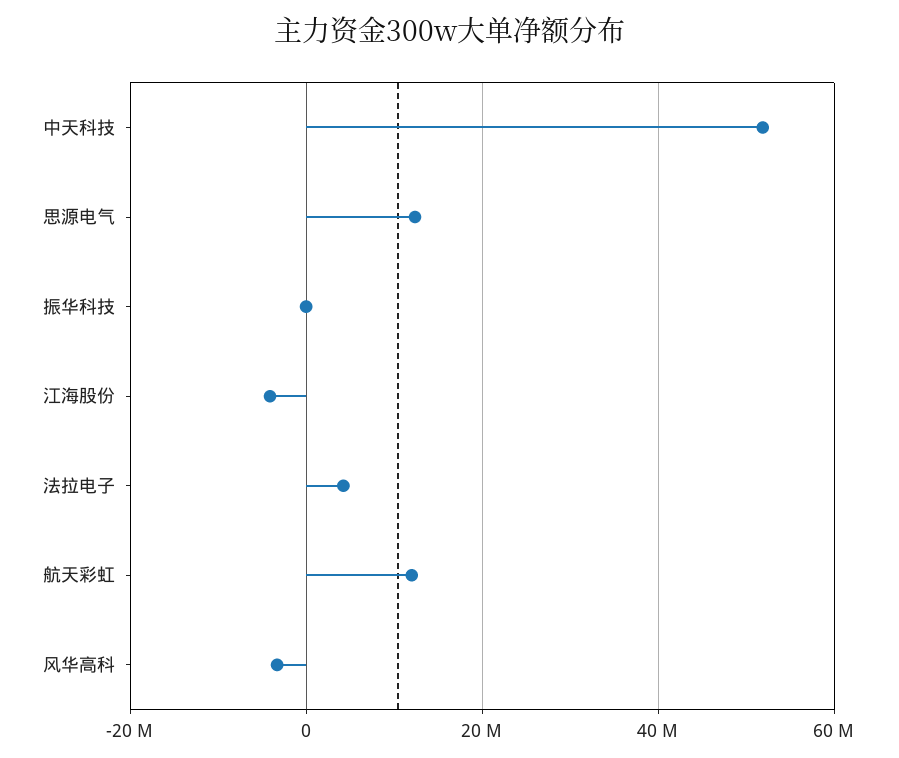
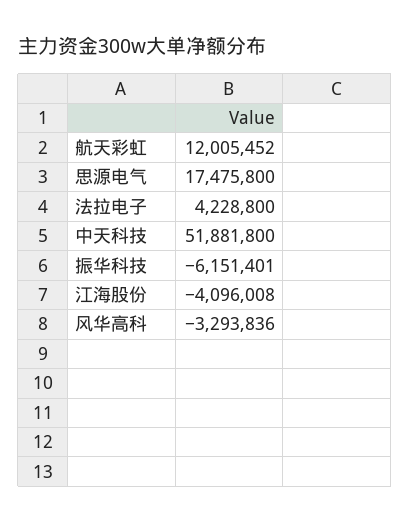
  {
    "中天科技": 51881800,
-   "思源电气": 12000000,
+   "思源电气": 17475800,
-   "振华科技": 0,
+   "振华科技": -6151401,
    "江海股份": -4096008,
    "法拉电子": 4228800,
    "航天彩虹": 12005452,
    "风华高科": -3293836
  }

